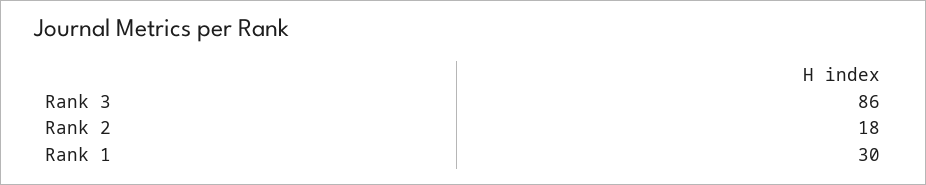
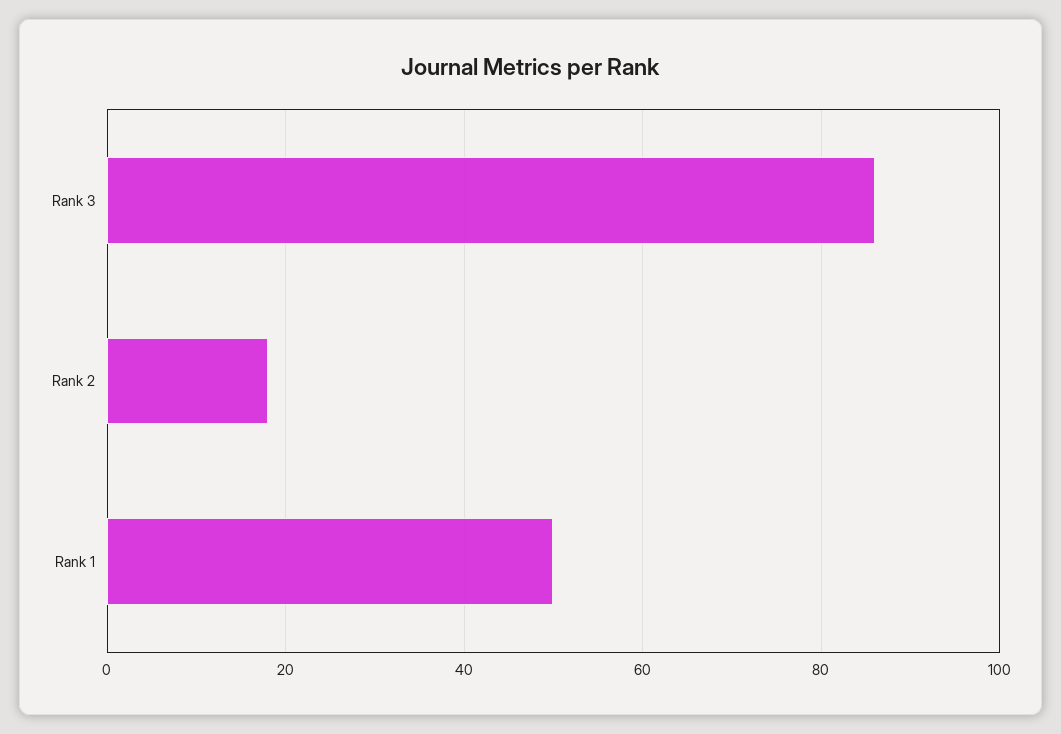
  {
    "Rank 3": 86,
    "Rank 2": 18,
-   "Rank 1": 30
+   "Rank 1": 50
  }

